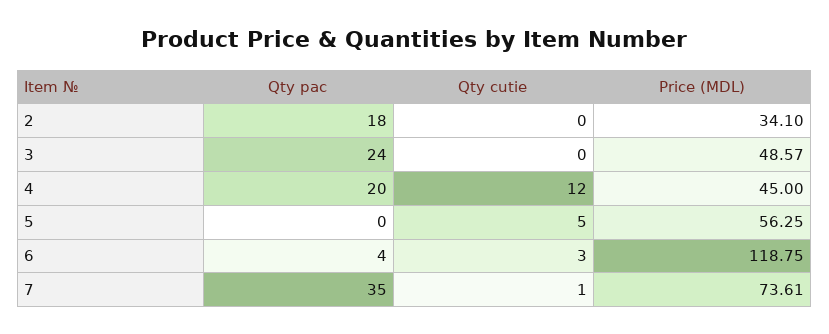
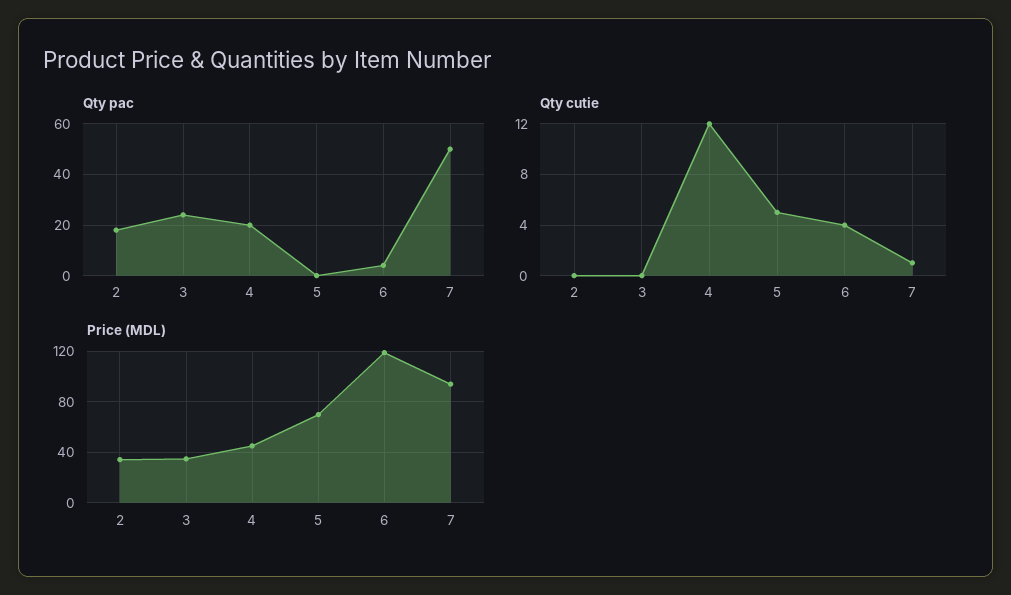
  {
    "Qty pac": {
      "2": 18,
      "3": 24,
      "4": 20,
      "5": 0,
      "6": 4,
-     "7": 35
+     "7": 50
    },
    "Qty cutie": {
      "2": 0,
      "3": 0,
      "4": 12,
      "5": 5,
-     "6": 3,
+     "6": 4,
      "7": 1
    },
    "Price (MDL)": {
      "2": 34.1,
-     "3": 48.57,
+     "3": 35,
      "4": 45,
-     "5": 56.25,
+     "5": 70,
      "6": 118.75,
-     "7": 73.61
+     "7": 95
    }
  }

